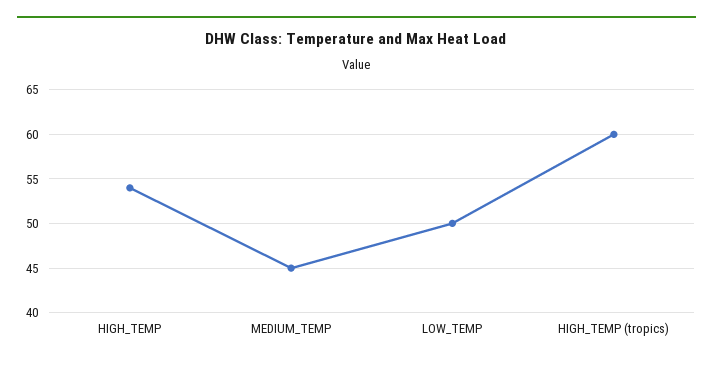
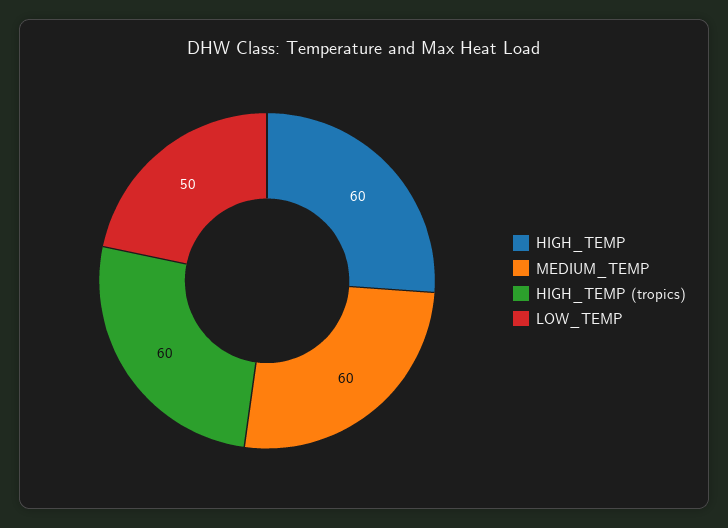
  {
-   "HIGH_TEMP": 54,
+   "HIGH_TEMP": 60,
-   "MEDIUM_TEMP": 45,
+   "MEDIUM_TEMP": 60,
    "LOW_TEMP": 50,
    "HIGH_TEMP (tropics)": 60
  }

